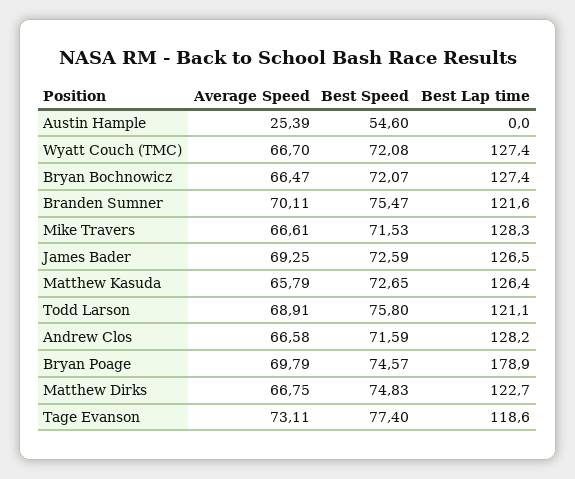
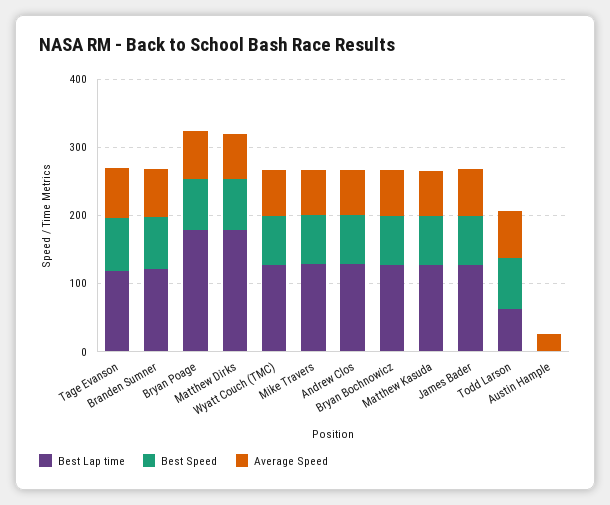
  {
    "Average Speed": {
      "Austin Hample": 25.39,
      "Wyatt Couch (TMC)": 66.7,
      "Bryan Bochnowicz": 66.47,
      "Branden Sumner": 70.11,
      "Mike Travers": 66.61,
      "James Bader": 69.25,
      "Matthew Kasuda": 65.79,
      "Todd Larson": 68.91,
      "Andrew Clos": 66.58,
      "Bryan Poage": 69.79,
      "Matthew Dirks": 66.75,
      "Tage Evanson": 73.11
    },
    "Best Speed": {
-     "Austin Hample": 54.6,
+     "Austin Hample": 0,
      "Wyatt Couch (TMC)": 72.08,
      "Bryan Bochnowicz": 72.07,
      "Branden Sumner": 75.47,
      "Mike Travers": 71.53,
      "James Bader": 72.59,
      "Matthew Kasuda": 72.65,
      "Todd Larson": 75.8,
      "Andrew Clos": 71.59,
      "Bryan Poage": 74.57,
      "Matthew Dirks": 74.83,
      "Tage Evanson": 77.4
    },
    "Best Lap time": {
      "Austin Hample": 0,
      "Wyatt Couch (TMC)": 127.4,
      "Bryan Bochnowicz": 127.4,
      "Branden Sumner": 121.6,
      "Mike Travers": 128.3,
      "James Bader": 126.5,
      "Matthew Kasuda": 126.4,
-     "Todd Larson": 121.1,
+     "Todd Larson": 60,
      "Andrew Clos": 128.2,
      "Bryan Poage": 178.9,
-     "Matthew Dirks": 122.7,
+     "Matthew Dirks": 180,
      "Tage Evanson": 118.6
    }
  }

